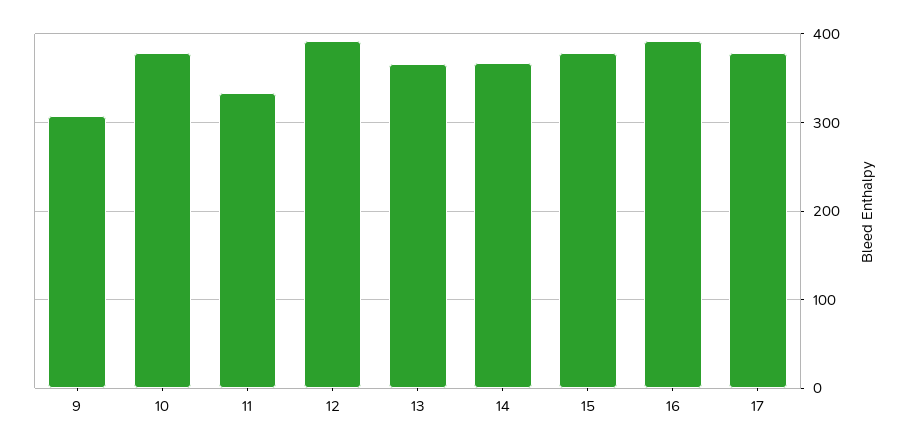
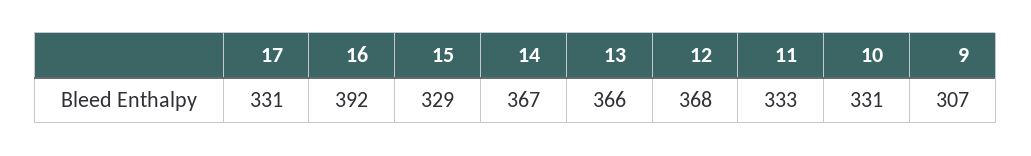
  {
    "9": 307,
-   "10": 380,
+   "10": 331,
    "11": 333,
-   "12": 390,
+   "12": 368,
    "13": 366,
    "14": 367,
-   "15": 380,
+   "15": 329,
    "16": 392,
-   "17": 380
+   "17": 331
  }

